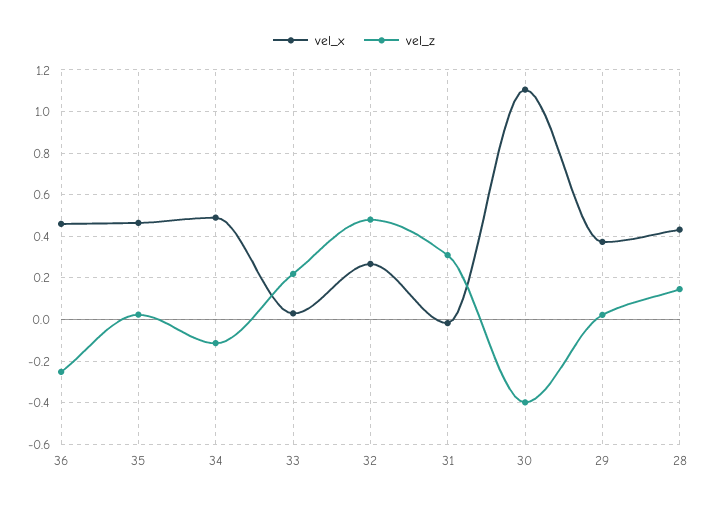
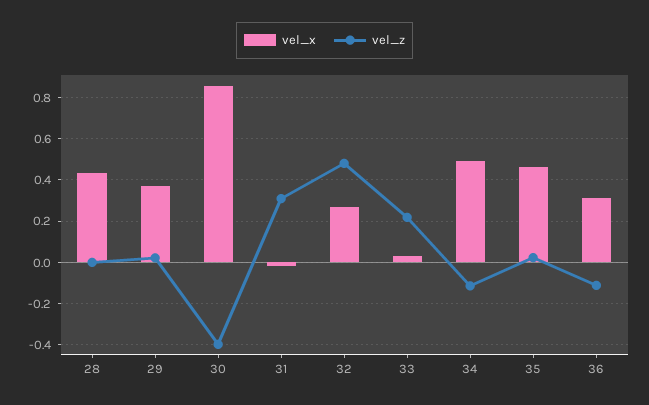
  {
    "vel_x": {
-     "36": 0.45,
+     "36": 0.3,
      "35": 0.45,
      "34": 0.5,
      "33": 0.05,
      "32": 0.25,
      "31": 0,
-     "30": 1.1,
+     "30": 0.85,
      "29": 0.35,
      "28": 0.45
    },
    "vel_z": {
-     "36": -0.25,
+     "36": -0.1,
      "35": 0,
      "34": -0.1,
      "33": 0.2,
      "32": 0.5,
      "31": 0.3,
      "30": -0.4,
      "29": 0,
-     "28": 0.15
+     "28": 0
    }
  }

